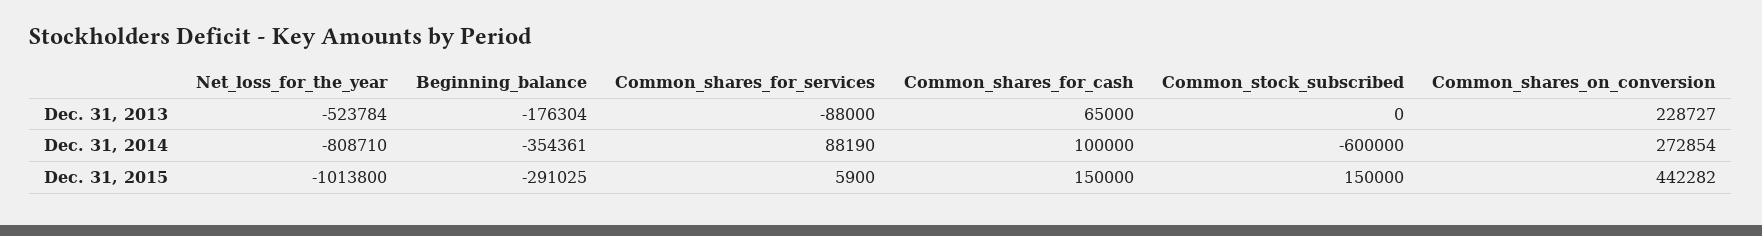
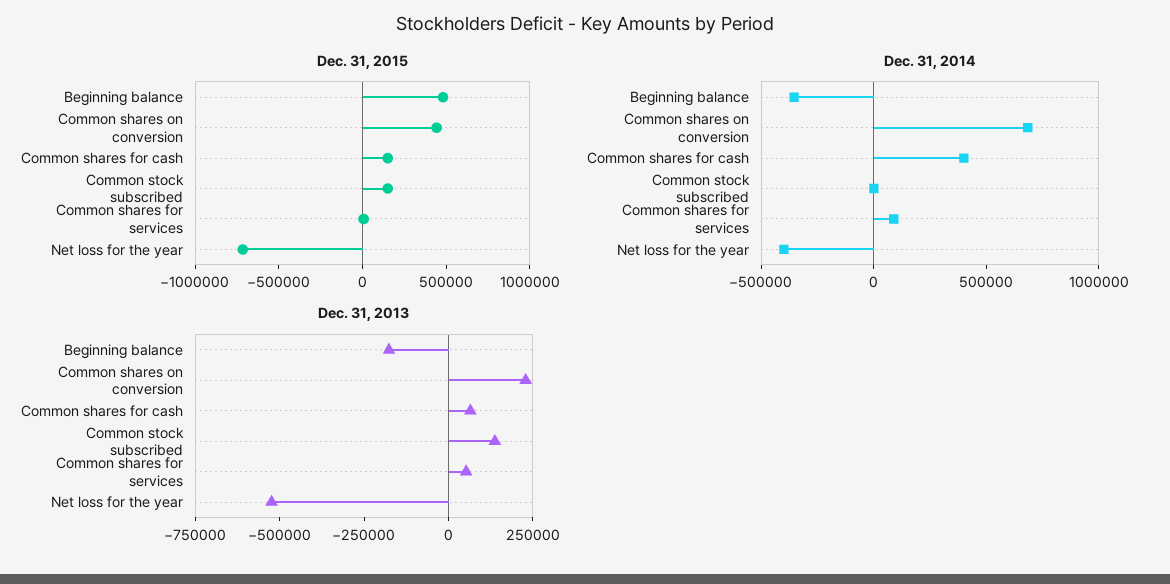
  {
    "Dec. 31, 2013": {
      "Net_loss_for_the_year": -523784,
      "Beginning_balance": -176304,
-     "Common_shares_for_services": -88000,
+     "Common_shares_for_services": 50000,
      "Common_shares_for_cash": 65000,
-     "Common_stock_subscribed": 0,
+     "Common_stock_subscribed": 150000,
      "Common_shares_on_conversion": 228727
    },
    "Dec. 31, 2014": {
-     "Net_loss_for_the_year": -808710,
+     "Net_loss_for_the_year": -400000,
      "Beginning_balance": -354361,
      "Common_shares_for_services": 88190,
-     "Common_shares_for_cash": 100000,
+     "Common_shares_for_cash": 400000,
-     "Common_stock_subscribed": -600000,
+     "Common_stock_subscribed": 0,
-     "Common_shares_on_conversion": 272854
+     "Common_shares_on_conversion": 700000
    },
    "Dec. 31, 2015": {
-     "Net_loss_for_the_year": -1013800,
+     "Net_loss_for_the_year": -700000,
-     "Beginning_balance": -291025,
+     "Beginning_balance": 500000,
      "Common_shares_for_services": 5900,
      "Common_shares_for_cash": 150000,
      "Common_stock_subscribed": 150000,
      "Common_shares_on_conversion": 442282
    }
  }

